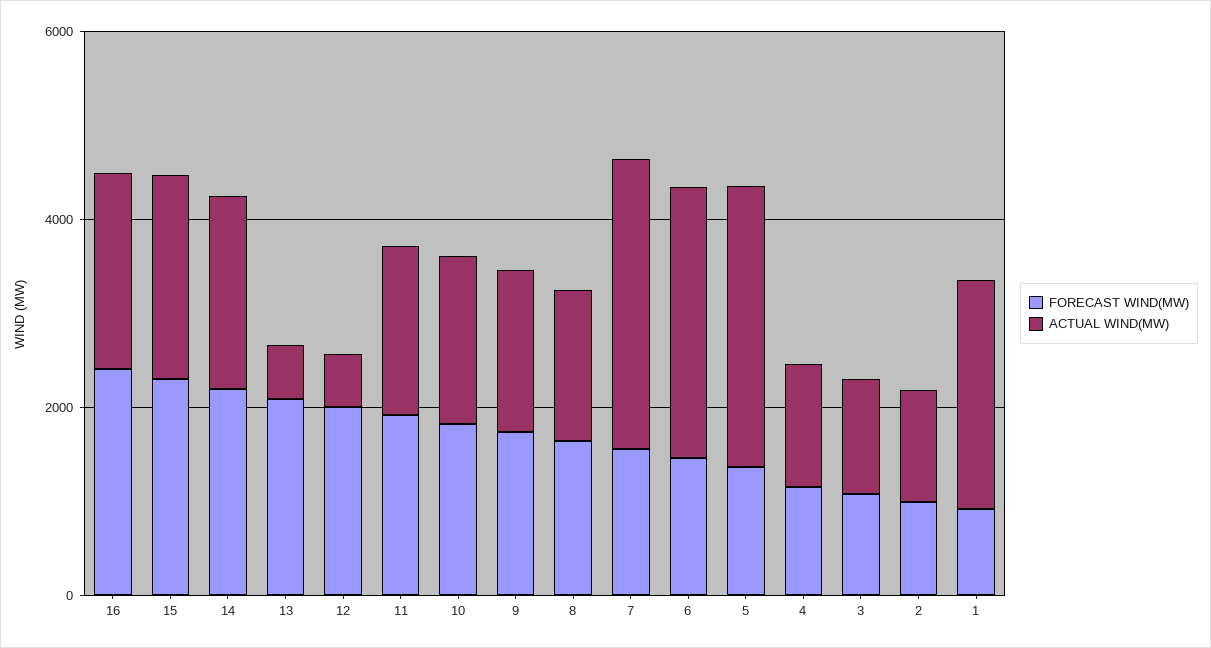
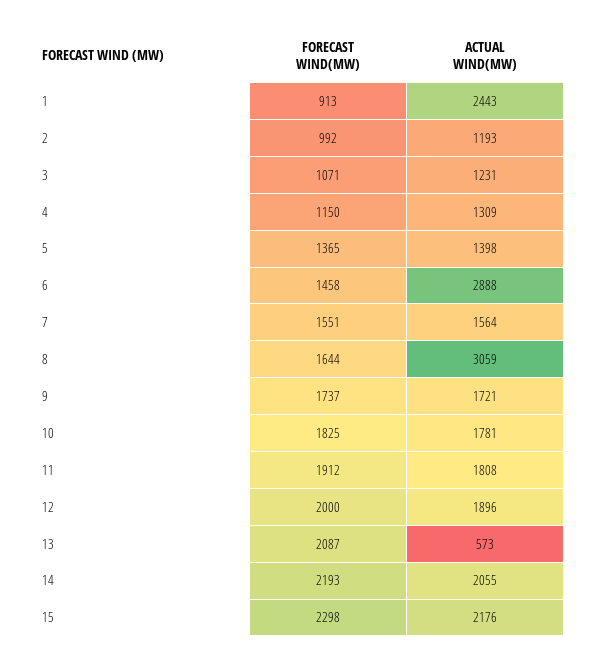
  {
    "FORECAST WIND(MW)": {
-     "16": 2500,
      "15": 2298,
      "14": 2193,
      "13": 2087,
      "12": 2000,
      "11": 1912,
      "10": 1825,
      "9": 1737,
      "8": 1644,
      "7": 1551,
      "6": 1458,
      "5": 1365,
      "4": 1150,
      "3": 1071,
      "2": 992,
      "1": 913
    },
    "ACTUAL WIND(MW)": {
-     "16": 2000,
      "15": 2176,
      "14": 2055,
      "13": 573,
-     "12": 500,
+     "12": 1896,
      "11": 1808,
      "10": 1781,
      "9": 1721,
-     "8": 1500,
+     "8": 3059,
-     "7": 3000,
+     "7": 1564,
      "6": 2888,
-     "5": 3000,
+     "5": 1398,
      "4": 1309,
      "3": 1231,
      "2": 1193,
      "1": 2443
    }
  }

